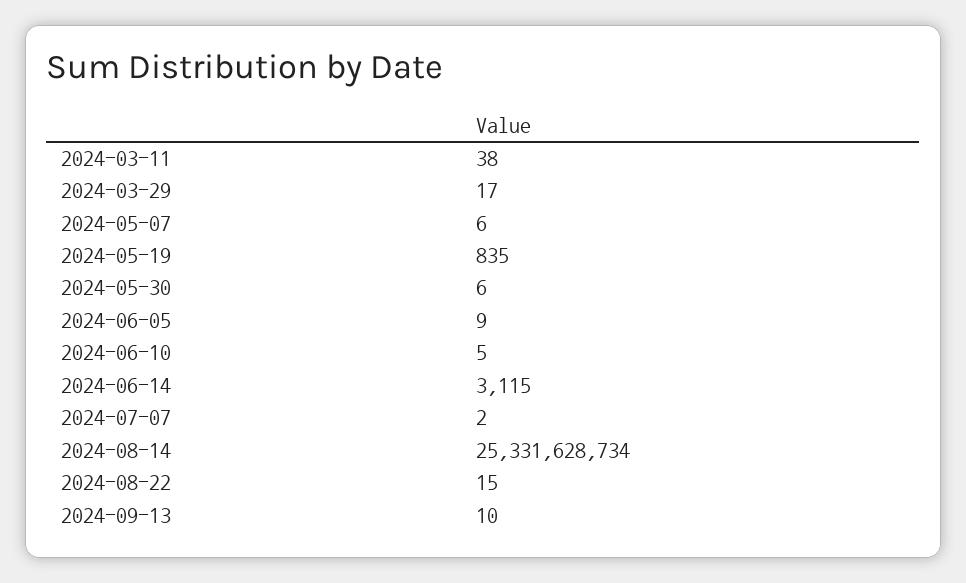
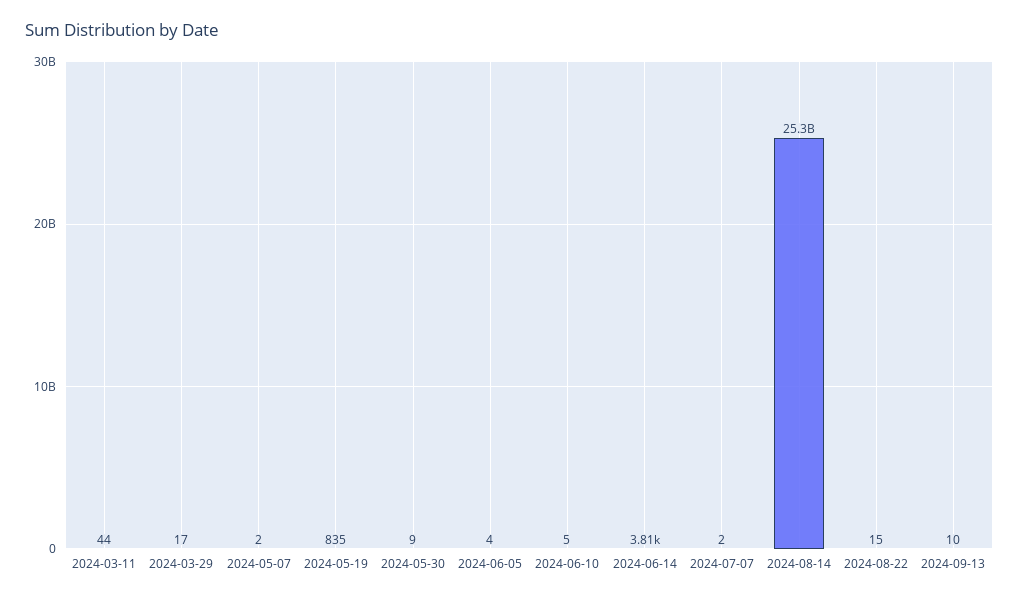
  {
-   "2024-03-11": 38,
+   "2024-03-11": 44,
    "2024-03-29": 17,
-   "2024-05-07": 6,
+   "2024-05-07": 2,
    "2024-05-19": 835,
-   "2024-05-30": 6,
+   "2024-05-30": 9,
-   "2024-06-05": 9,
+   "2024-06-05": 4,
    "2024-06-10": 5,
-   "2024-06-14": 3115,
+   "2024-06-14": 3810,
    "2024-07-07": 2,
    "2024-08-14": 25331628734,
    "2024-08-22": 15,
    "2024-09-13": 10
  }

